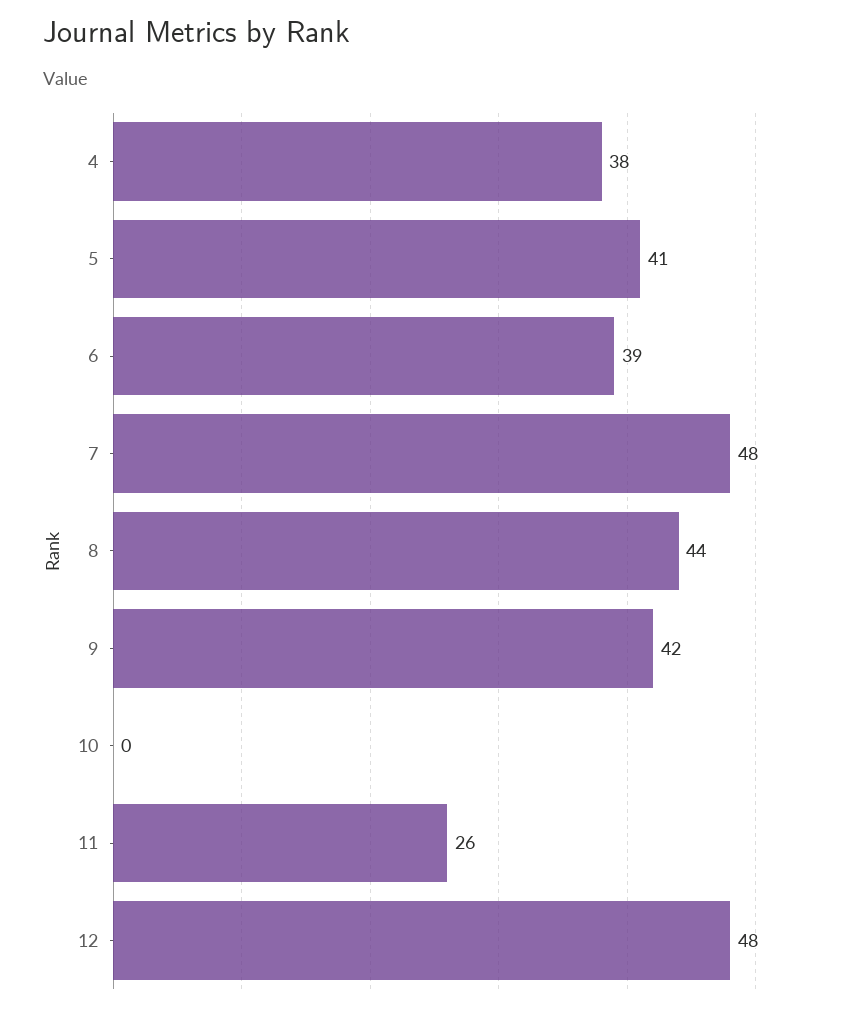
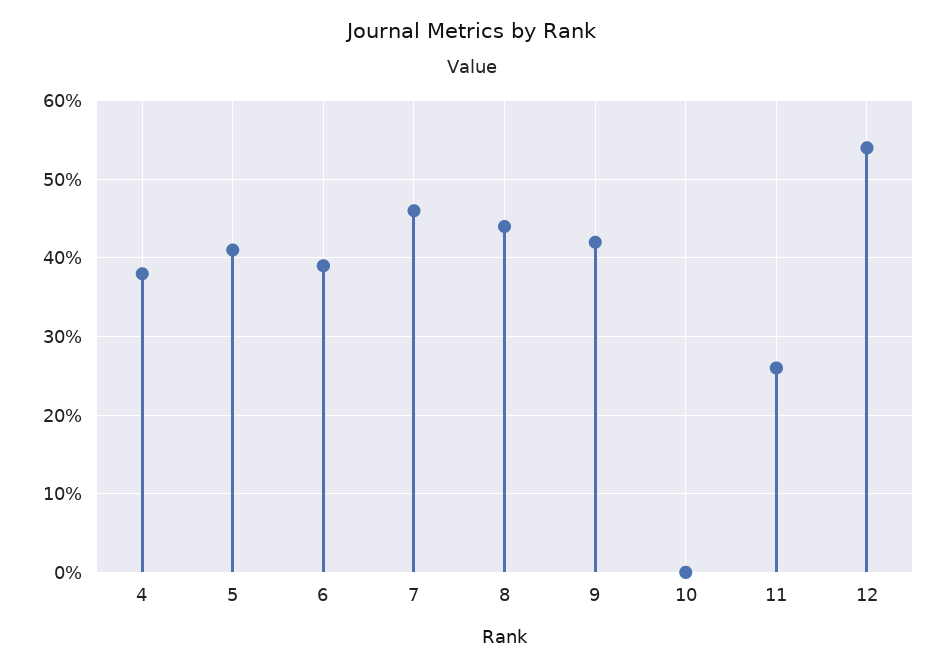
  {
    "4": 38,
    "5": 41,
    "6": 39,
-   "7": 48,
+   "7": 46,
    "8": 44,
    "9": 42,
    "10": 0,
    "11": 26,
-   "12": 48
+   "12": 54
  }

